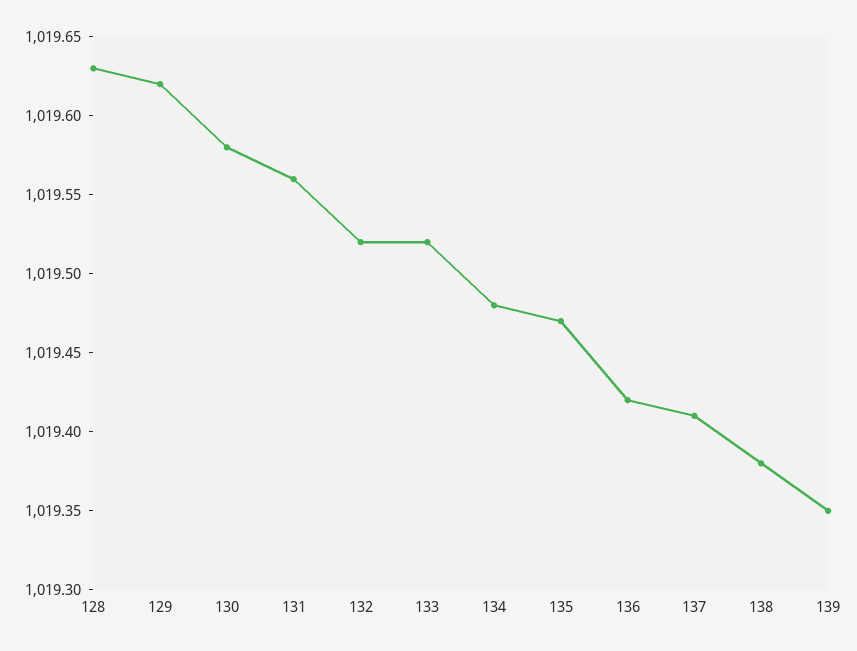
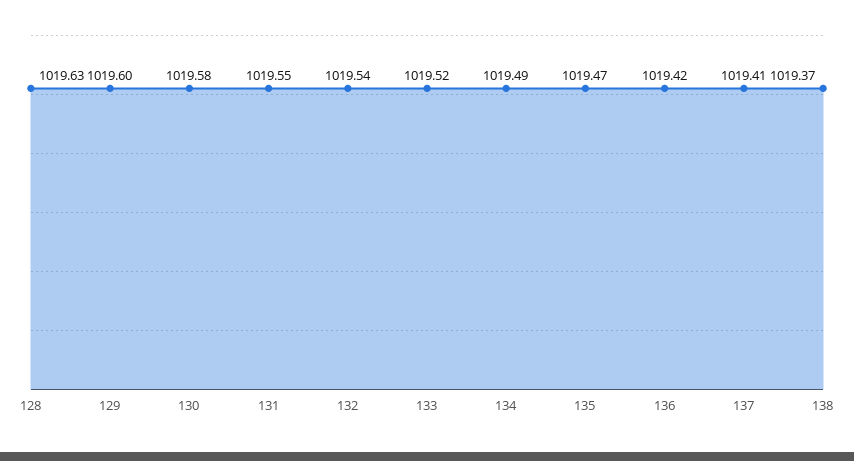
  {
    "128": 1019.63,
-   "129": 1019.62,
+   "129": 1019.6,
    "130": 1019.58,
-   "131": 1019.56,
+   "131": 1019.55,
-   "132": 1019.52,
+   "132": 1019.54,
    "133": 1019.52,
-   "134": 1019.48,
+   "134": 1019.49,
    "135": 1019.47,
    "136": 1019.42,
    "137": 1019.41,
-   "138": 1019.38,
+   "138": 1019.37
-   "139": 1019.35
  }

